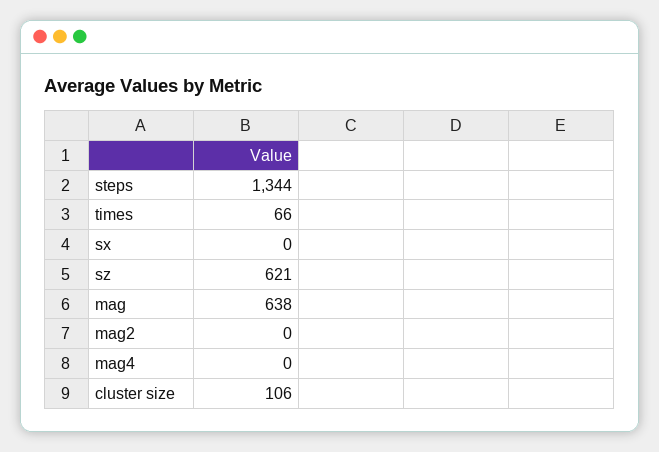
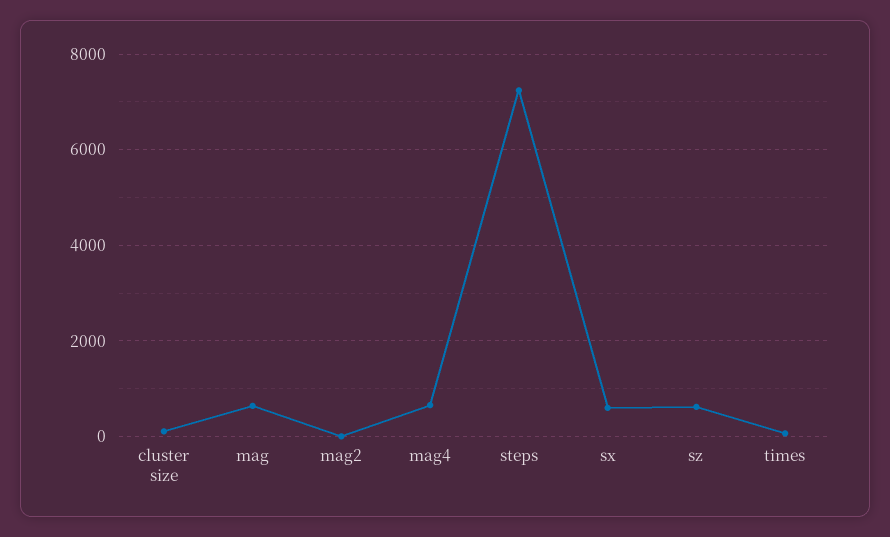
  {
-   "steps": 1344,
+   "steps": 7200,
    "times": 66,
-   "sx": 0,
+   "sx": 600,
    "sz": 621,
    "mag": 638,
    "mag2": 0,
-   "mag4": 0,
+   "mag4": 600,
    "cluster size": 106
  }

